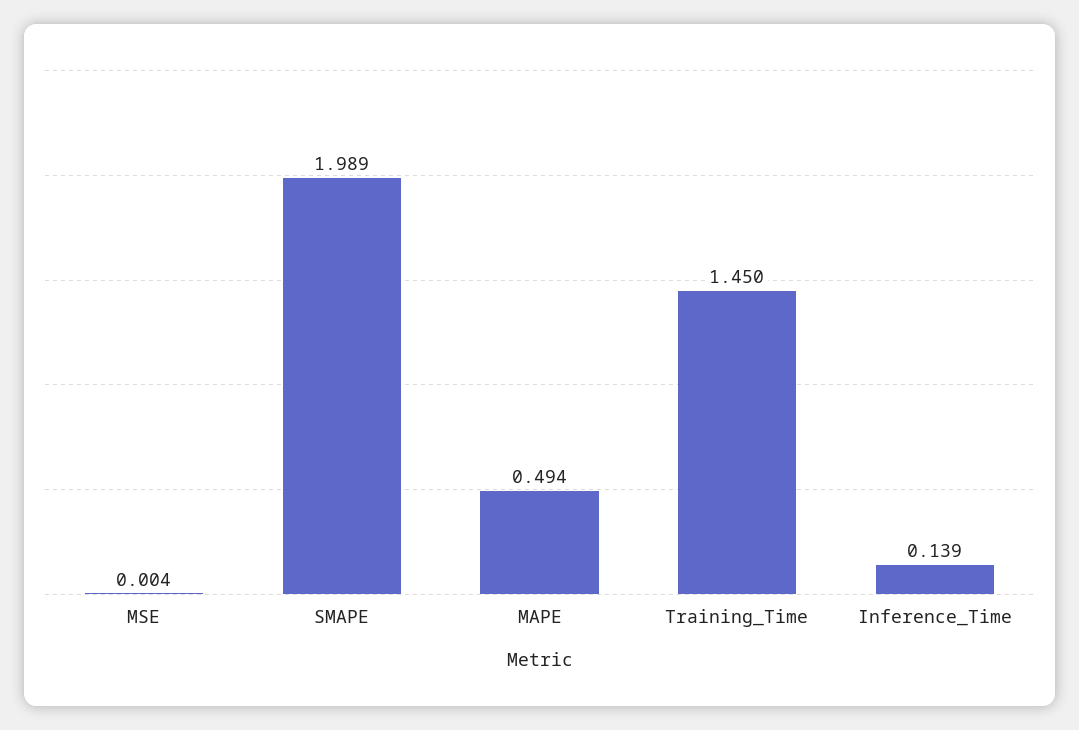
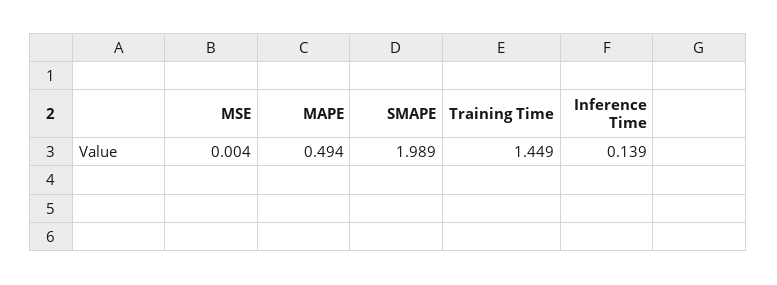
  {
    "MSE": 0.004,
    "SMAPE": 1.989,
    "MAPE": 0.494,
-   "Training_Time": 1.45,
+   "Training_Time": 1.449,
    "Inference_Time": 0.139
  }

